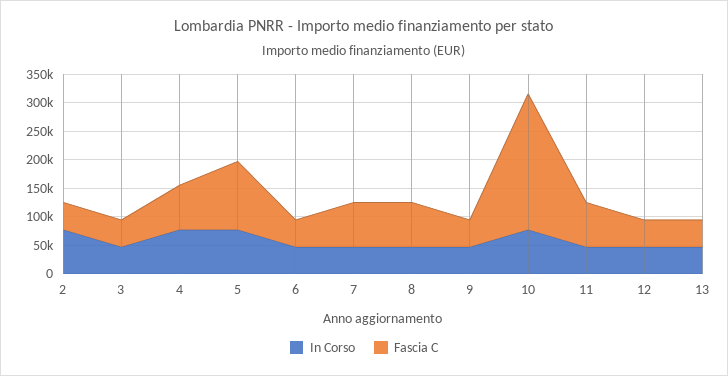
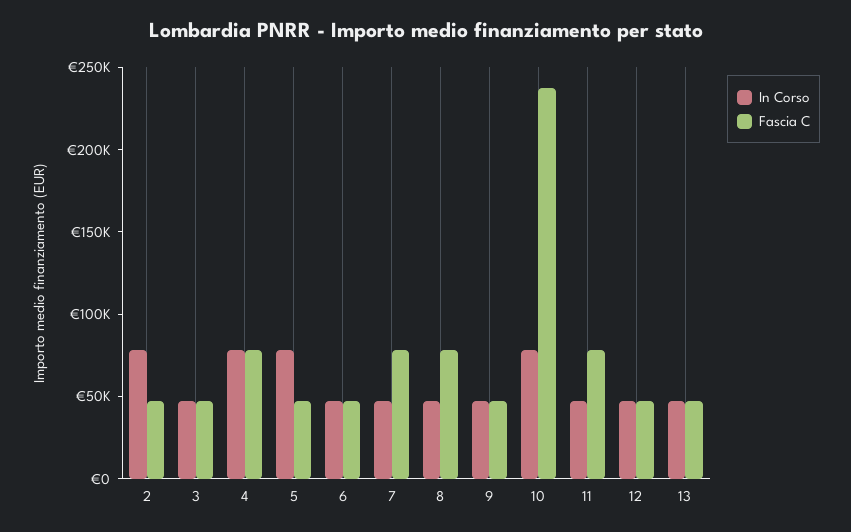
  {
    "In Corso": {
      "2": 80000,
      "3": 50000,
      "4": 80000,
      "5": 80000,
      "6": 50000,
      "7": 50000,
      "8": 50000,
      "9": 50000,
      "10": 80000,
      "11": 50000,
      "12": 50000,
      "13": 50000
    },
    "Fascia C": {
      "2": 50000,
      "3": 50000,
      "4": 80000,
-     "5": 125000,
+     "5": 50000,
      "6": 50000,
      "7": 80000,
      "8": 80000,
      "9": 50000,
      "10": 240000,
      "11": 80000,
      "12": 50000,
      "13": 50000
    }
  }

